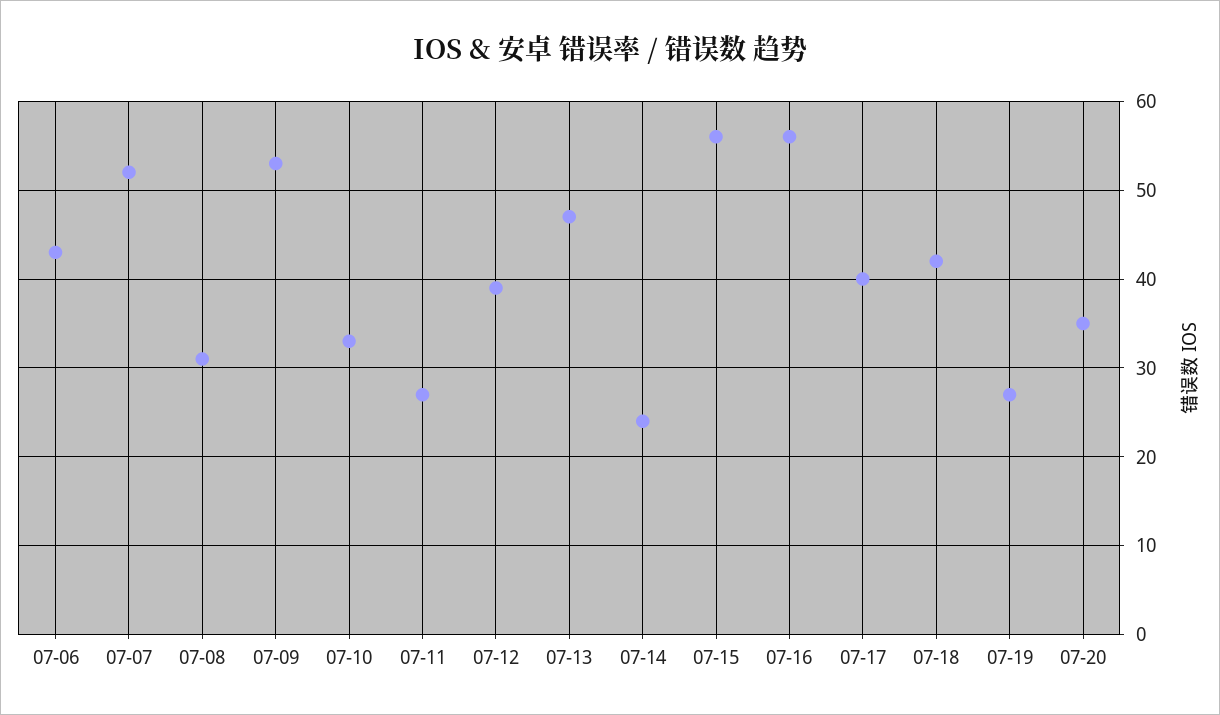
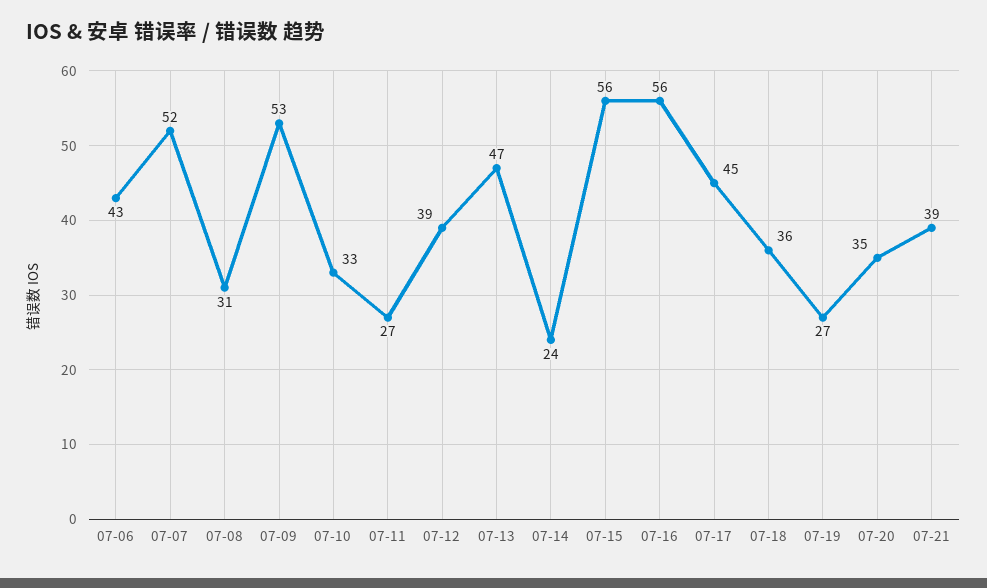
  {
    "07-06": 43,
    "07-07": 52,
    "07-08": 31,
    "07-09": 53,
    "07-10": 33,
    "07-11": 27,
    "07-12": 39,
    "07-13": 47,
    "07-14": 24,
    "07-15": 56,
    "07-16": 56,
-   "07-17": 40,
+   "07-17": 45,
-   "07-18": 42,
+   "07-18": 36,
    "07-19": 27,
-   "07-20": 35
+   "07-20": 35,
+   "07-21": 39
  }

